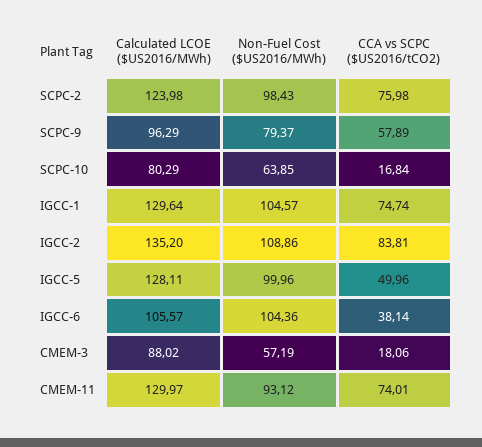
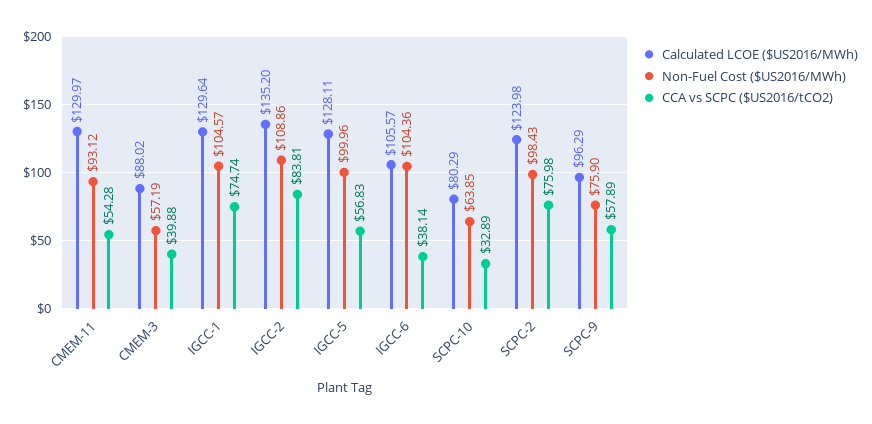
  {
    "Calculated LCOE ($US2016/MWh)": {
      "SCPC-2": 123.98,
      "SCPC-9": 96.29,
      "SCPC-10": 80.29,
      "IGCC-1": 129.64,
      "IGCC-2": 135.2,
      "IGCC-5": 128.11,
      "IGCC-6": 105.57,
      "CMEM-3": 88.02,
      "CMEM-11": 129.97
    },
    "Non-Fuel Cost ($US2016/MWh)": {
      "SCPC-2": 98.43,
-     "SCPC-9": 79.37,
+     "SCPC-9": 75.9,
      "SCPC-10": 63.85,
      "IGCC-1": 104.57,
      "IGCC-2": 108.86,
      "IGCC-5": 99.96,
      "IGCC-6": 104.36,
      "CMEM-3": 57.19,
      "CMEM-11": 93.12
    },
    "CCA vs SCPC ($US2016/tCO2)": {
      "SCPC-2": 75.98,
      "SCPC-9": 57.89,
-     "SCPC-10": 16.84,
+     "SCPC-10": 32.89,
      "IGCC-1": 74.74,
      "IGCC-2": 83.81,
-     "IGCC-5": 49.96,
+     "IGCC-5": 56.83,
      "IGCC-6": 38.14,
-     "CMEM-3": 18.06,
+     "CMEM-3": 39.88,
-     "CMEM-11": 74.01
+     "CMEM-11": 54.28
    }
  }

